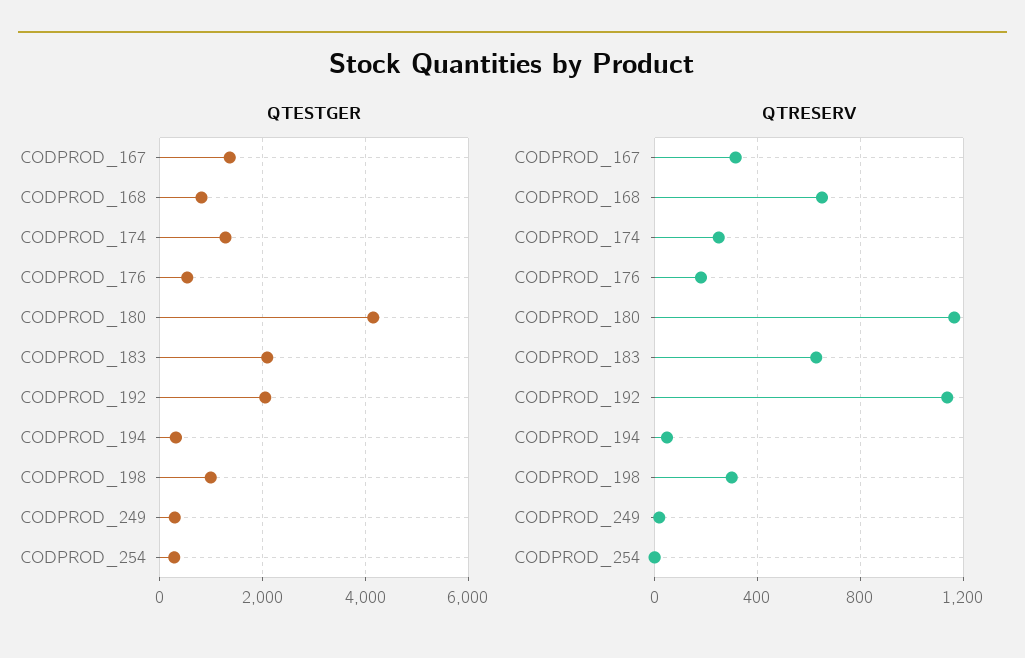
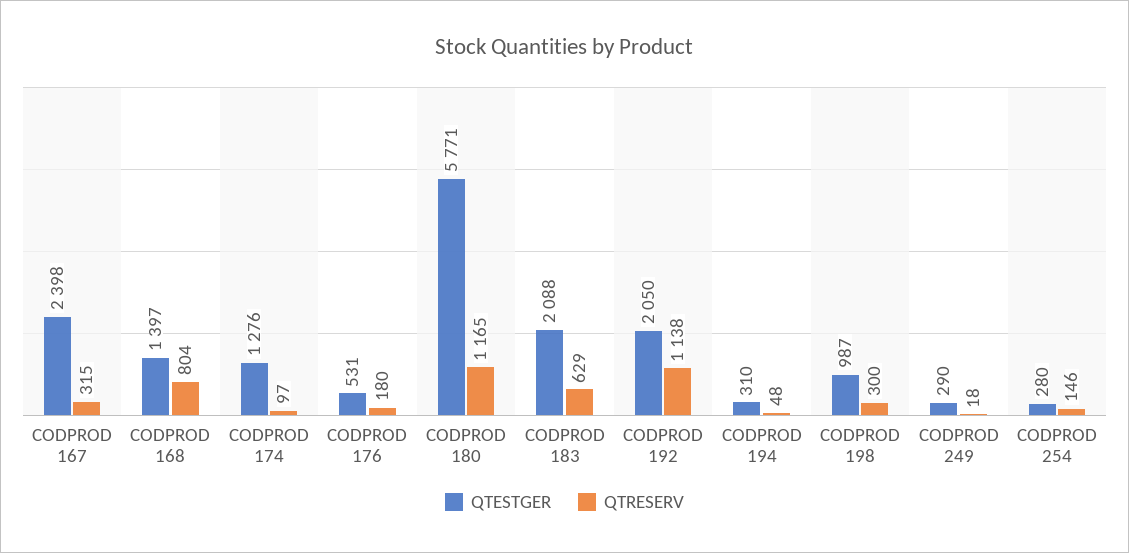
  {
    "QTESTGER": {
-     "CODPROD_167": 1400,
+     "CODPROD_167": 2398,
-     "CODPROD_168": 800,
+     "CODPROD_168": 1397,
      "CODPROD_174": 1276,
      "CODPROD_176": 531,
-     "CODPROD_180": 4200,
+     "CODPROD_180": 5771,
      "CODPROD_183": 2088,
      "CODPROD_192": 2050,
      "CODPROD_194": 310,
      "CODPROD_198": 987,
      "CODPROD_249": 290,
      "CODPROD_254": 280
    },
    "QTRESERV": {
      "CODPROD_167": 315,
-     "CODPROD_168": 650,
+     "CODPROD_168": 804,
-     "CODPROD_174": 250,
+     "CODPROD_174": 97,
      "CODPROD_176": 180,
      "CODPROD_180": 1165,
      "CODPROD_183": 629,
      "CODPROD_192": 1138,
      "CODPROD_194": 48,
      "CODPROD_198": 300,
      "CODPROD_249": 18,
-     "CODPROD_254": 0
+     "CODPROD_254": 146
    }
  }

